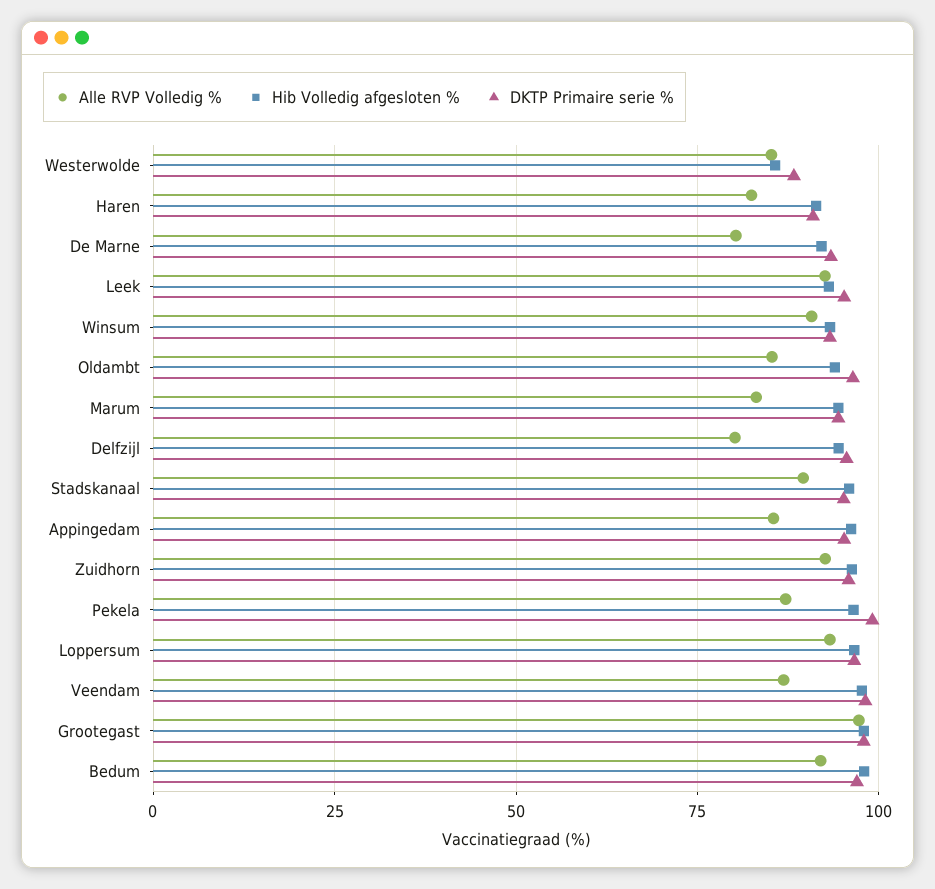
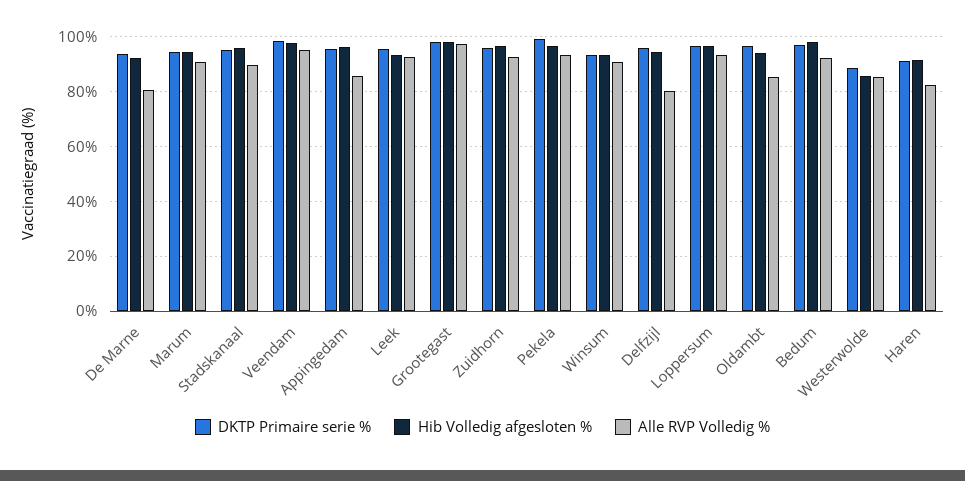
  {
    "Alle RVP Volledig %": {
      "Westerwolde": 85,
      "Haren": 82.5,
      "De Marne": 80,
      "Leek": 92.5,
      "Winsum": 90,
      "Oldambt": 85,
-     "Marum": 82.5,
+     "Marum": 90,
      "Delfzijl": 80,
      "Stadskanaal": 90,
      "Appingedam": 85,
      "Zuidhorn": 92.5,
-     "Pekela": 87.5,
+     "Pekela": 92.5,
      "Loppersum": 92.5,
-     "Veendam": 87.5,
+     "Veendam": 95,
      "Grootegast": 97.5,
      "Bedum": 92.5
    },
    "Hib Volledig afgesloten %": {
      "Westerwolde": 85,
      "Haren": 92.5,
      "De Marne": 92.5,
      "Leek": 92.5,
      "Winsum": 92.5,
      "Oldambt": 95,
      "Marum": 95,
      "Delfzijl": 95,
      "Stadskanaal": 95,
      "Appingedam": 95,
      "Zuidhorn": 97.5,
      "Pekela": 97.5,
      "Loppersum": 97.5,
      "Veendam": 97.5,
      "Grootegast": 97.5,
      "Bedum": 97.5
    },
    "DKTP Primaire serie %": {
      "Westerwolde": 87.5,
      "Haren": 90,
      "De Marne": 92.5,
      "Leek": 95,
      "Winsum": 92.5,
      "Oldambt": 97.5,
      "Marum": 95,
      "Delfzijl": 95,
      "Stadskanaal": 95,
      "Appingedam": 95,
      "Zuidhorn": 95,
      "Pekela": 100,
      "Loppersum": 97.5,
      "Veendam": 97.5,
      "Grootegast": 97.5,
      "Bedum": 97.5
    }
  }

